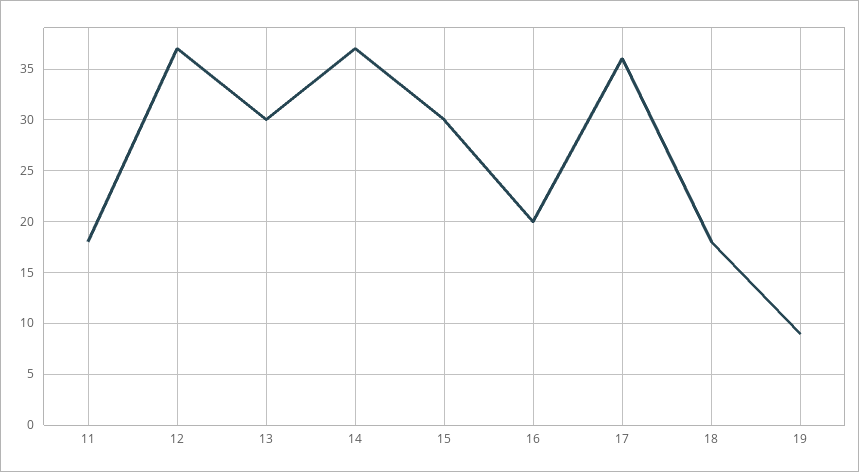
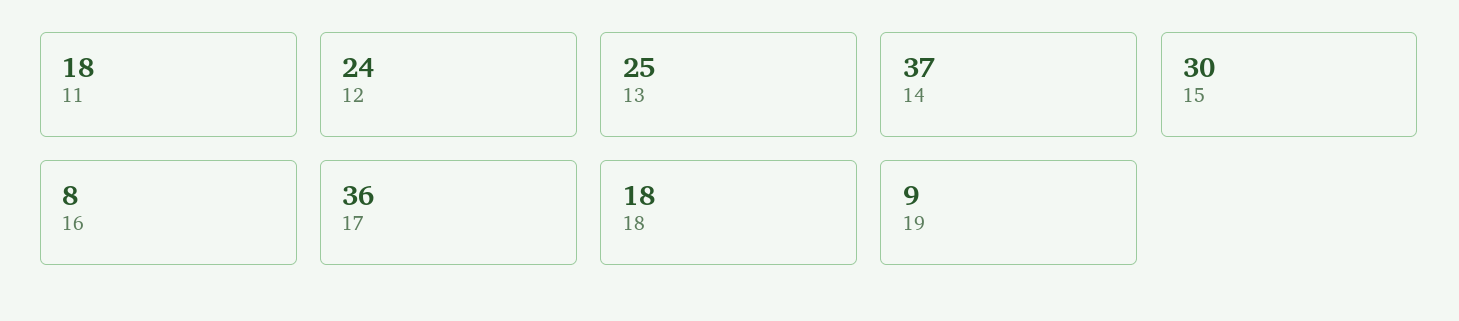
  {
    "11": 18,
-   "12": 37,
+   "12": 24,
-   "13": 30,
+   "13": 25,
    "14": 37,
    "15": 30,
-   "16": 20,
+   "16": 8,
    "17": 36,
    "18": 18,
    "19": 9
  }

